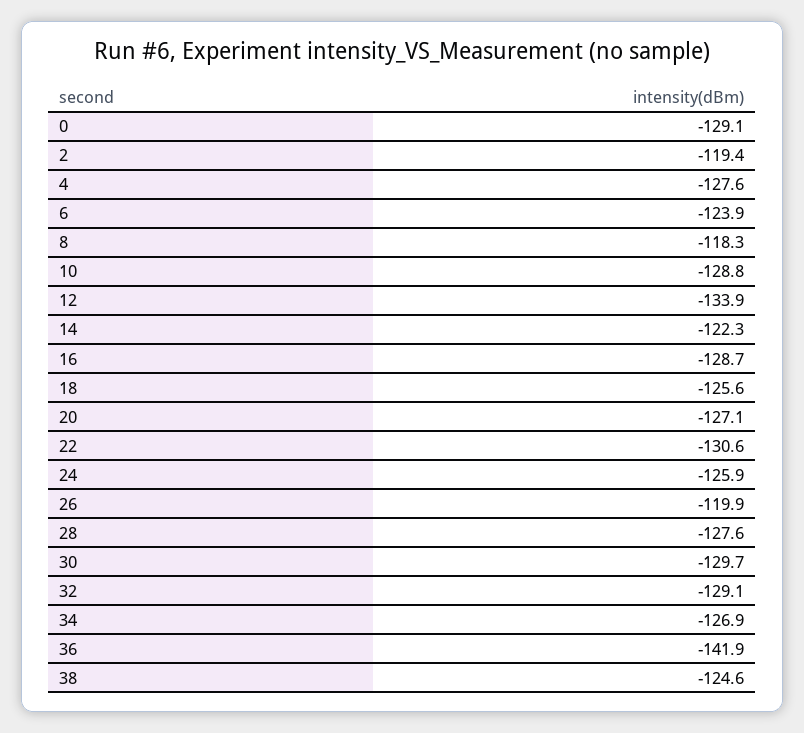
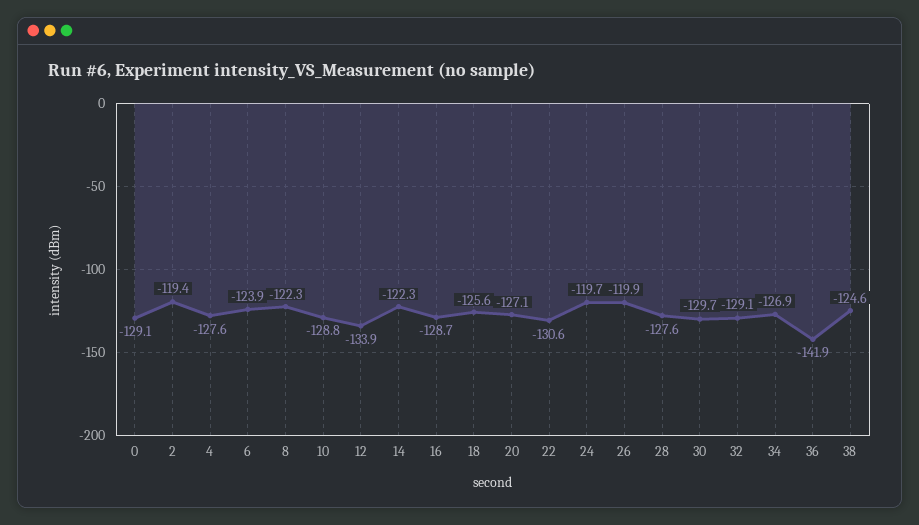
  {
    "0": -129.1,
    "2": -119.4,
    "4": -127.6,
    "6": -123.9,
-   "8": -118.3,
+   "8": -122.3,
    "10": -128.8,
    "12": -133.9,
    "14": -122.3,
    "16": -128.7,
    "18": -125.6,
    "20": -127.1,
    "22": -130.6,
-   "24": -125.9,
+   "24": -119.7,
    "26": -119.9,
    "28": -127.6,
    "30": -129.7,
    "32": -129.1,
    "34": -126.9,
    "36": -141.9,
    "38": -124.6
  }

